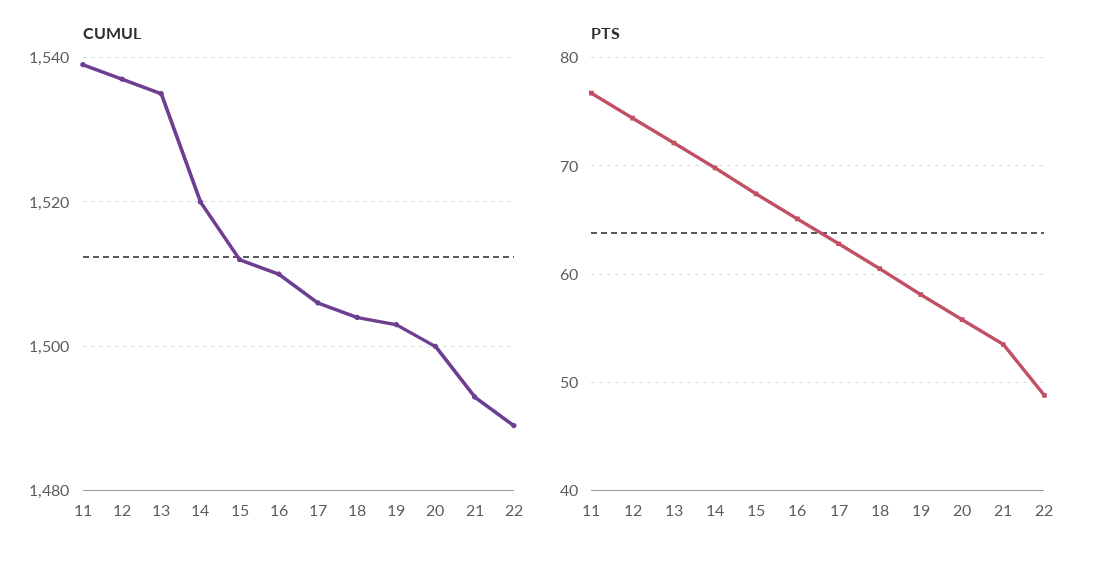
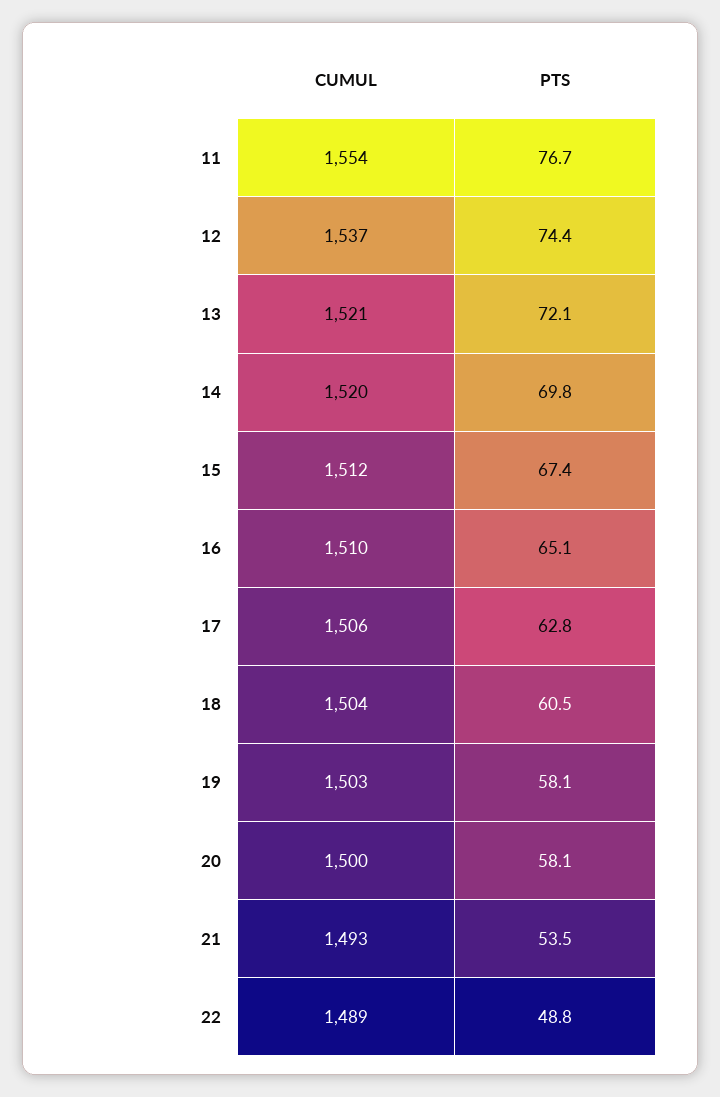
  {
    "CUMUL": {
-     "11": 1540,
+     "11": 1554,
      "12": 1537,
-     "13": 1535,
+     "13": 1521,
      "14": 1520,
      "15": 1512,
      "16": 1510,
      "17": 1506,
      "18": 1504,
      "19": 1503,
      "20": 1500,
      "21": 1493,
      "22": 1489
    },
    "PTS": {
      "11": 76.7,
      "12": 74.4,
      "13": 72.1,
      "14": 69.8,
      "15": 67.4,
      "16": 65.1,
      "17": 62.8,
      "18": 60.5,
      "19": 58.1,
-     "20": 56,
+     "20": 58.1,
      "21": 53.5,
      "22": 48.8
    }
  }

